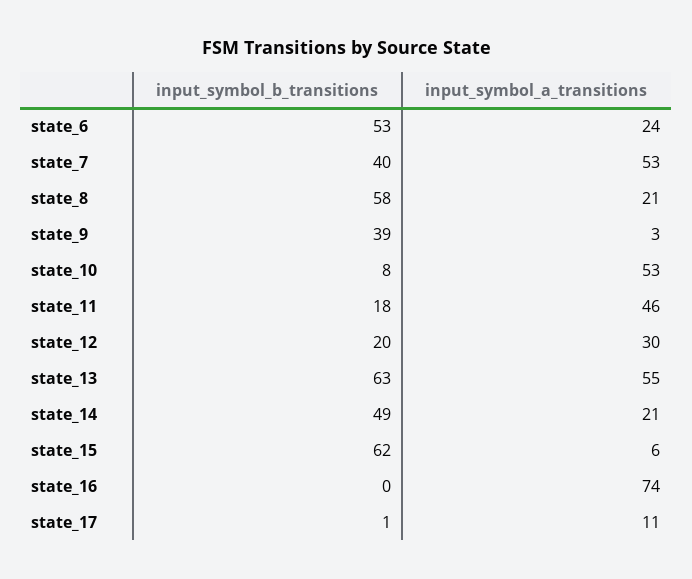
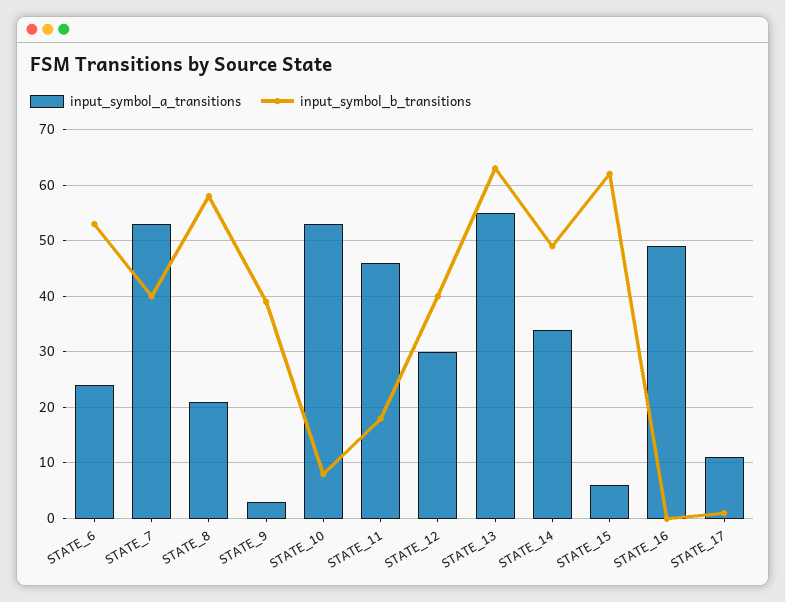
  {
    "input_symbol_b_transitions": {
      "state_6": 53,
      "state_7": 40,
      "state_8": 58,
      "state_9": 39,
      "state_10": 8,
      "state_11": 18,
-     "state_12": 20,
+     "state_12": 40,
      "state_13": 63,
      "state_14": 49,
      "state_15": 62,
      "state_16": 0,
      "state_17": 1
    },
    "input_symbol_a_transitions": {
      "state_6": 24,
      "state_7": 53,
      "state_8": 21,
      "state_9": 3,
      "state_10": 53,
      "state_11": 46,
      "state_12": 30,
      "state_13": 55,
-     "state_14": 21,
+     "state_14": 35,
      "state_15": 6,
-     "state_16": 74,
+     "state_16": 50,
      "state_17": 11
    }
  }

